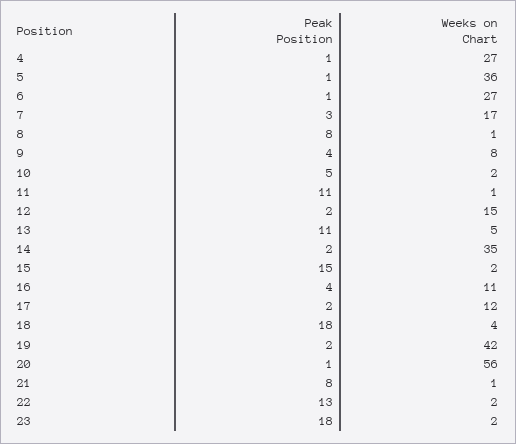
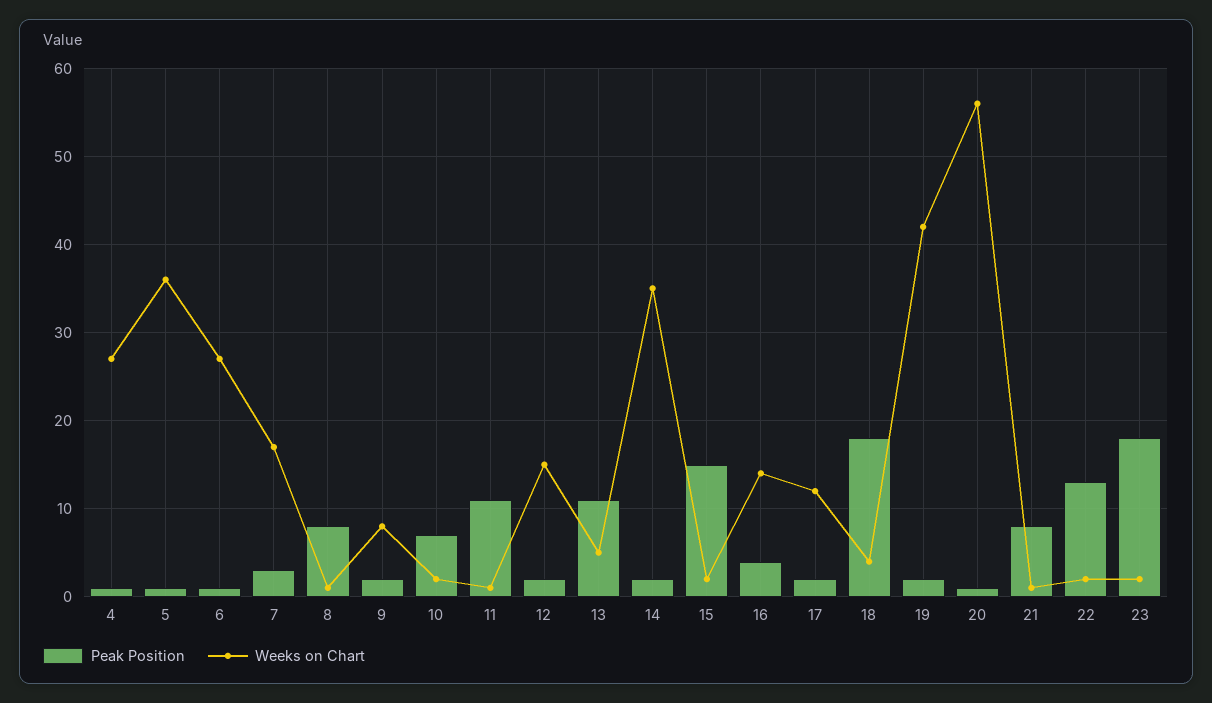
  {
    "Peak Position": {
      "4": 1,
      "5": 1,
      "6": 1,
      "7": 3,
      "8": 8,
-     "9": 4,
+     "9": 2,
-     "10": 5,
+     "10": 7,
      "11": 11,
      "12": 2,
      "13": 11,
      "14": 2,
      "15": 15,
      "16": 4,
      "17": 2,
      "18": 18,
      "19": 2,
      "20": 1,
      "21": 8,
      "22": 13,
      "23": 18
    },
    "Weeks on Chart": {
      "4": 27,
      "5": 36,
      "6": 27,
      "7": 17,
      "8": 1,
      "9": 8,
      "10": 2,
      "11": 1,
      "12": 15,
      "13": 5,
      "14": 35,
      "15": 2,
-     "16": 11,
+     "16": 14,
      "17": 12,
      "18": 4,
      "19": 42,
      "20": 56,
      "21": 1,
      "22": 2,
      "23": 2
    }
  }

